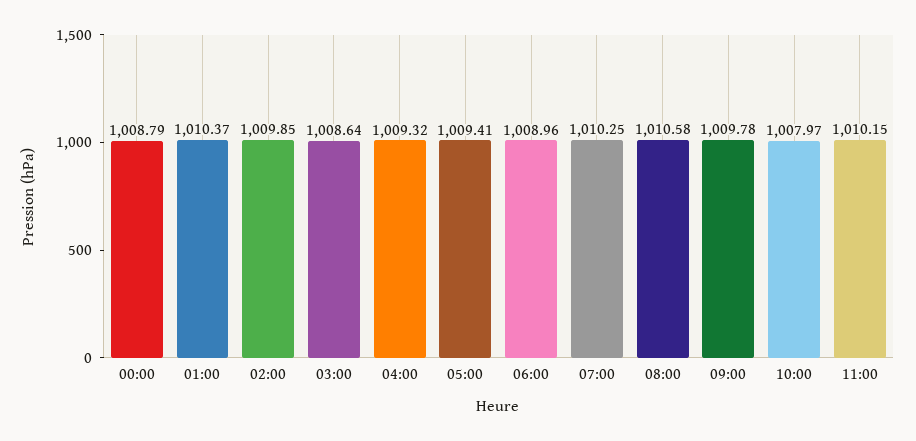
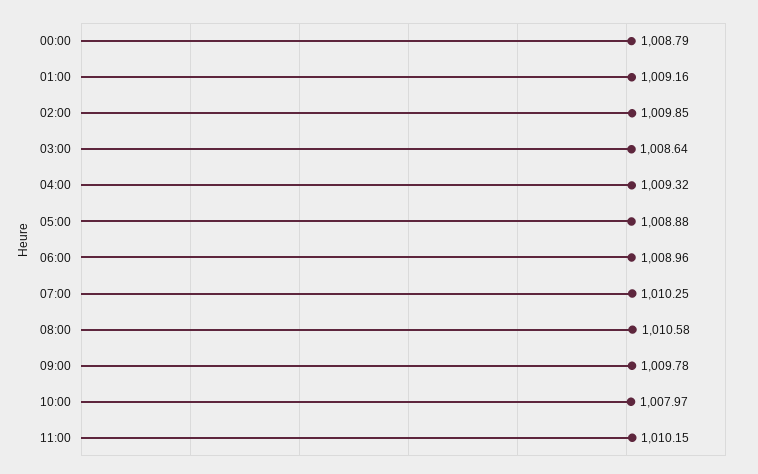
  {
    "00:00": 1008.79,
-   "01:00": 1010.37,
+   "01:00": 1009.16,
    "02:00": 1009.85,
    "03:00": 1008.64,
    "04:00": 1009.32,
-   "05:00": 1009.41,
+   "05:00": 1008.88,
    "06:00": 1008.96,
    "07:00": 1010.25,
    "08:00": 1010.58,
    "09:00": 1009.78,
    "10:00": 1007.97,
    "11:00": 1010.15
  }

